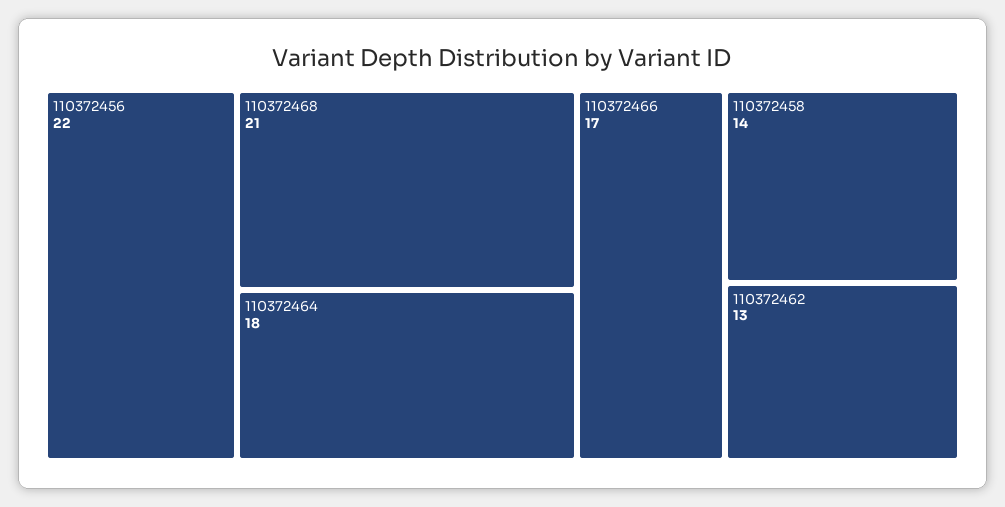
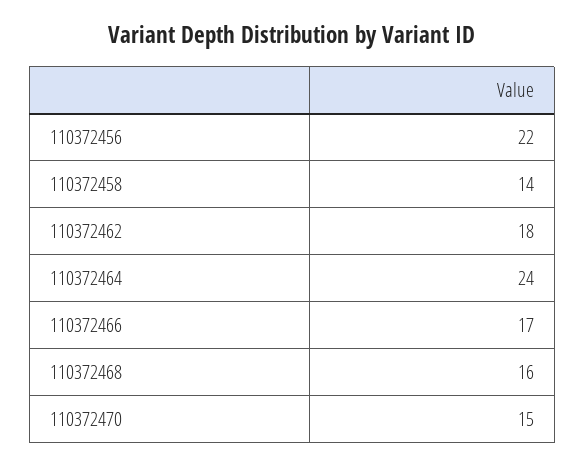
  {
    "110372456": 22,
-   "110372468": 21,
+   "110372468": 16,
-   "110372464": 18,
+   "110372464": 24,
    "110372466": 17,
    "110372458": 14,
-   "110372462": 13
+   "110372462": 18,
+   "110372470": 15
  }

